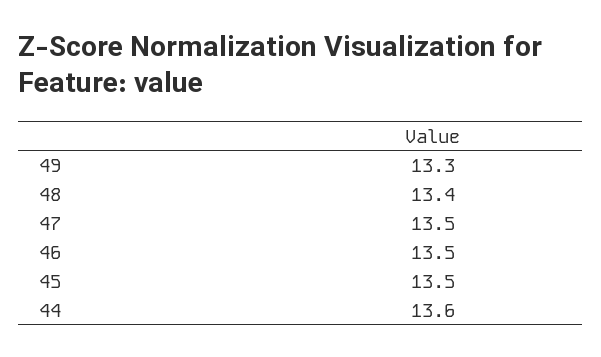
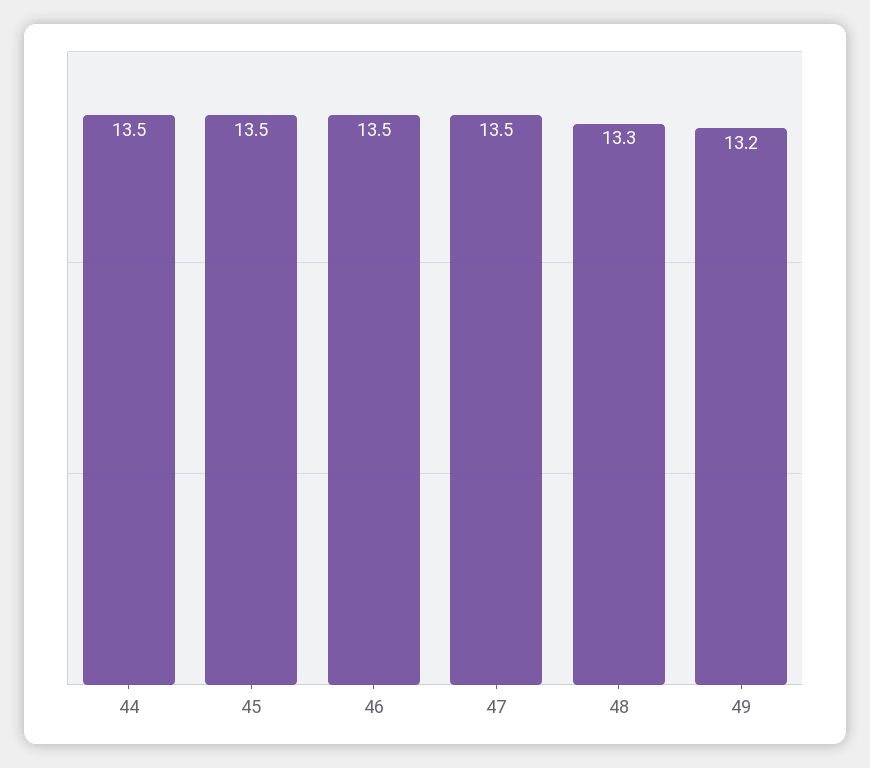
  {
-   "49": 13.3,
+   "49": 13.2,
-   "48": 13.4,
+   "48": 13.3,
    "47": 13.5,
    "46": 13.5,
    "45": 13.5,
-   "44": 13.6
+   "44": 13.5
  }

